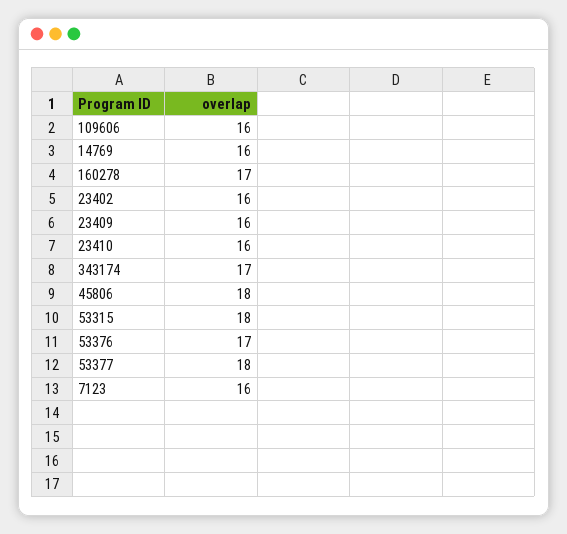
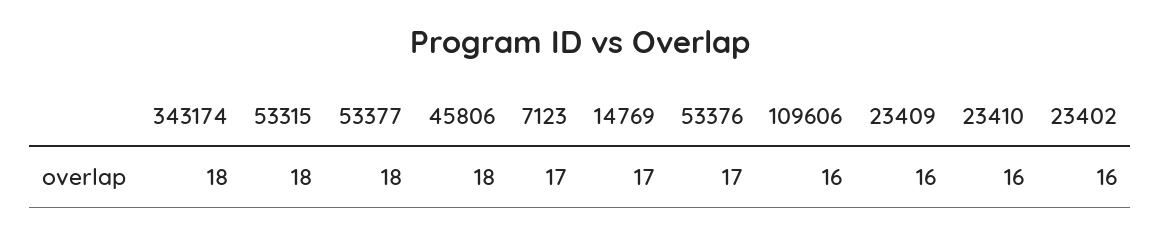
  {
    "109606": 16,
-   "14769": 16,
+   "14769": 17,
-   "160278": 17,
    "23402": 16,
    "23409": 16,
    "23410": 16,
-   "343174": 17,
+   "343174": 18,
    "45806": 18,
    "53315": 18,
    "53376": 17,
    "53377": 18,
-   "7123": 16
+   "7123": 17
  }

